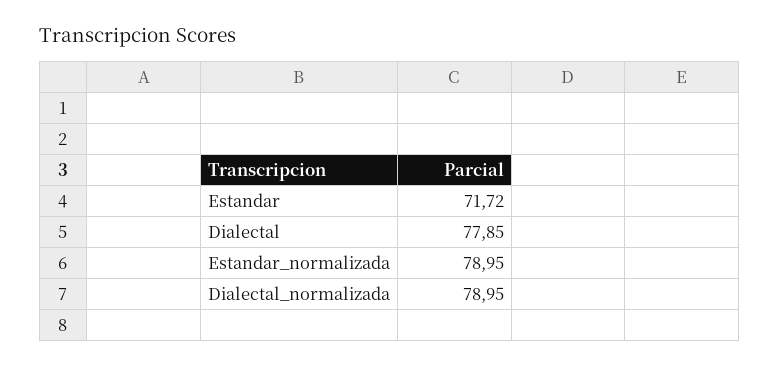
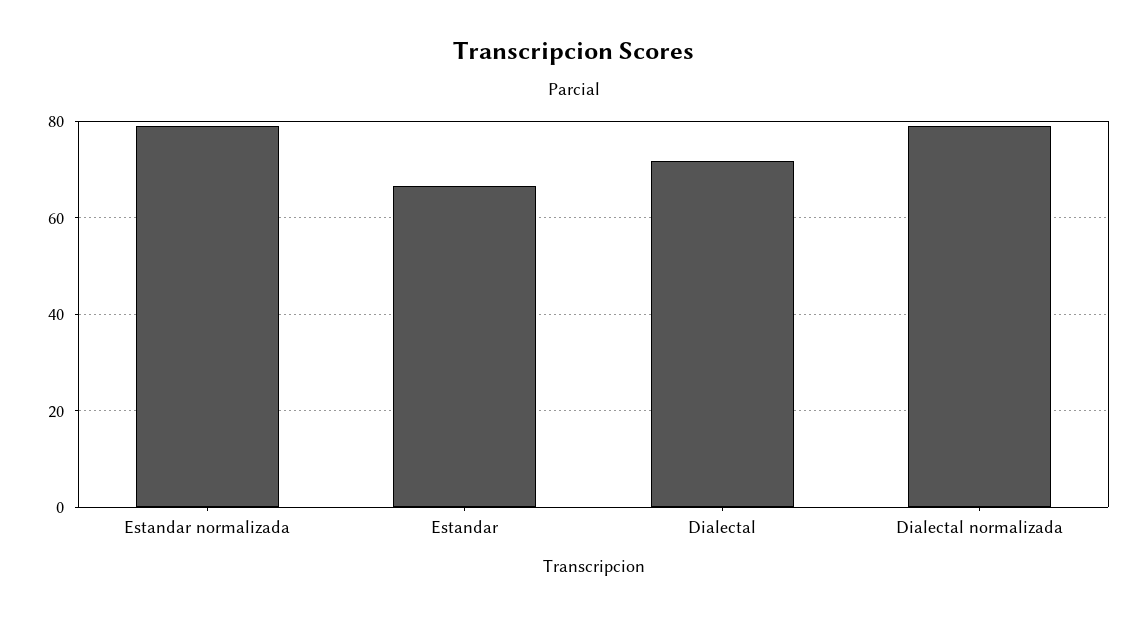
  {
-   "Estandar": 71.72,
+   "Estandar": 66,
-   "Dialectal": 77.85,
+   "Dialectal": 72,
    "Estandar_normalizada": 78.95,
    "Dialectal_normalizada": 78.95
  }

